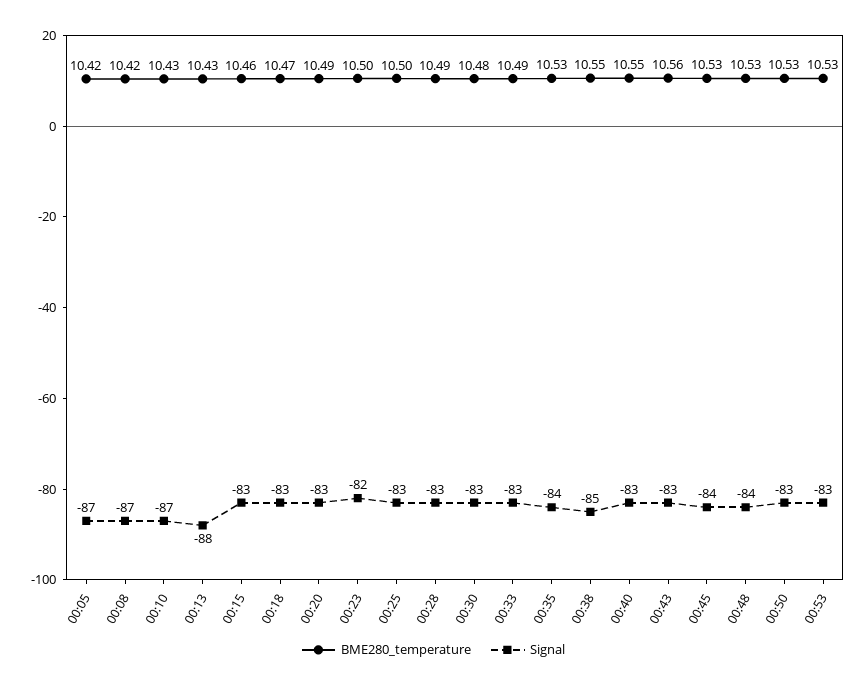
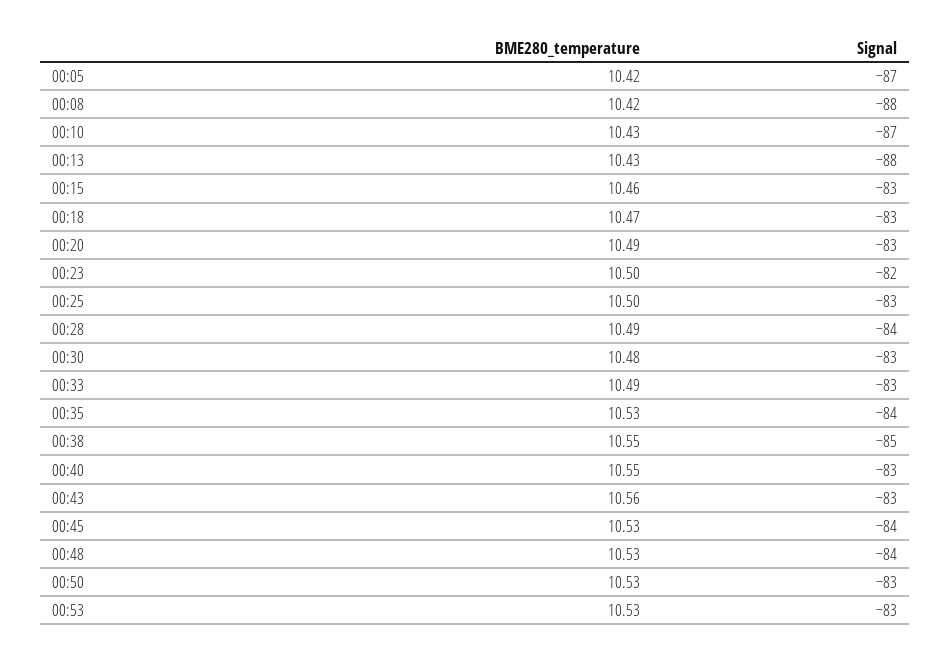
  {
    "BME280_temperature": {
      "00:05": 10.42,
      "00:08": 10.42,
      "00:10": 10.43,
      "00:13": 10.43,
      "00:15": 10.46,
      "00:18": 10.47,
      "00:20": 10.49,
      "00:23": 10.5,
      "00:25": 10.5,
      "00:28": 10.49,
      "00:30": 10.48,
      "00:33": 10.49,
      "00:35": 10.53,
      "00:38": 10.55,
      "00:40": 10.55,
      "00:43": 10.56,
      "00:45": 10.53,
      "00:48": 10.53,
      "00:50": 10.53,
      "00:53": 10.53
    },
    "Signal": {
      "00:05": -87,
-     "00:08": -87,
+     "00:08": -88,
      "00:10": -87,
      "00:13": -88,
      "00:15": -83,
      "00:18": -83,
      "00:20": -83,
      "00:23": -82,
      "00:25": -83,
-     "00:28": -83,
+     "00:28": -84,
      "00:30": -83,
      "00:33": -83,
      "00:35": -84,
      "00:38": -85,
      "00:40": -83,
      "00:43": -83,
      "00:45": -84,
      "00:48": -84,
      "00:50": -83,
      "00:53": -83
    }
  }

